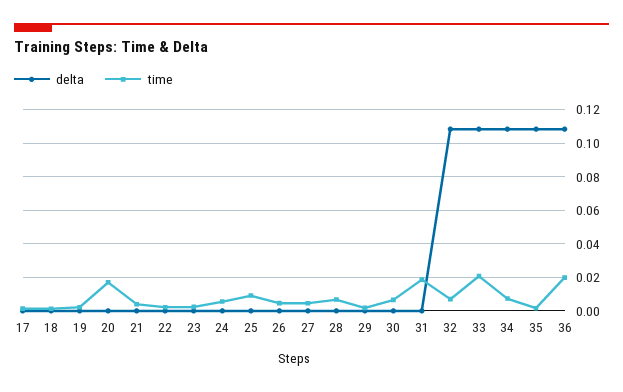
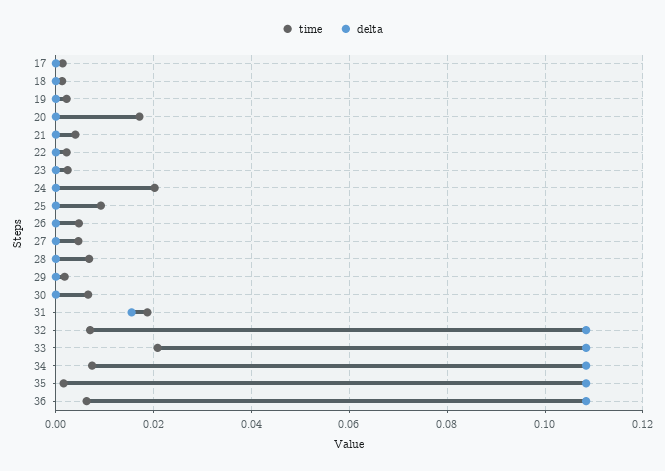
  {
    "delta": {
      "17": 0,
      "18": 0,
      "19": 0,
      "20": 0,
      "21": 0,
      "22": 0,
      "23": 0,
      "24": 0,
      "25": 0,
      "26": 0,
      "27": 0,
      "28": 0,
      "29": 0,
      "30": 0,
-     "31": 0,
+     "31": 0.016,
      "32": 0.108,
      "33": 0.108,
      "34": 0.108,
      "35": 0.108,
      "36": 0.108
    },
    "time": {
      "17": 0.002,
      "18": 0.002,
      "19": 0.002,
      "20": 0.018,
      "21": 0.004,
      "22": 0.002,
      "23": 0.002,
-     "24": 0.005,
+     "24": 0.02,
      "25": 0.01,
      "26": 0.004,
      "27": 0.004,
      "28": 0.006,
      "29": 0.002,
      "30": 0.006,
      "31": 0.018,
      "32": 0.008,
      "33": 0.02,
      "34": 0.008,
      "35": 0.002,
-     "36": 0.02
+     "36": 0.006
    }
  }

